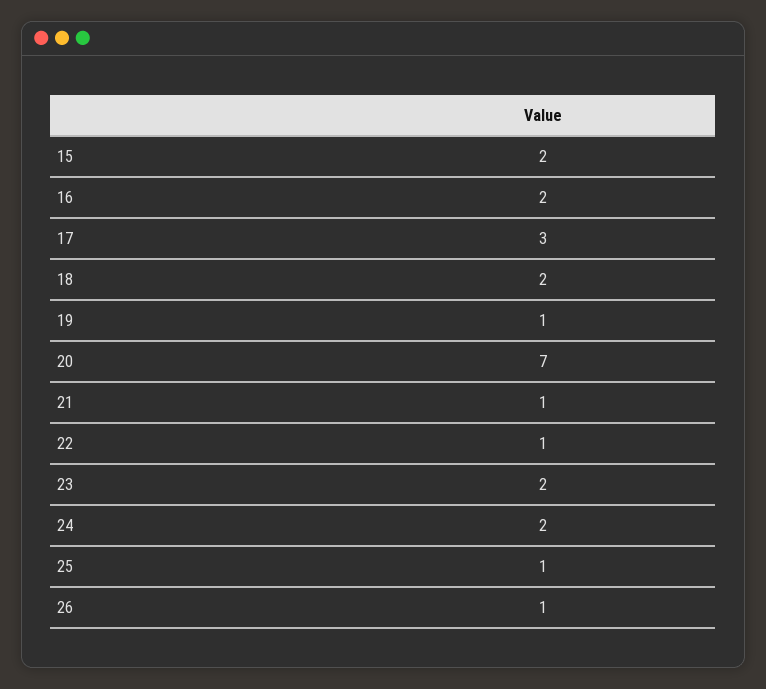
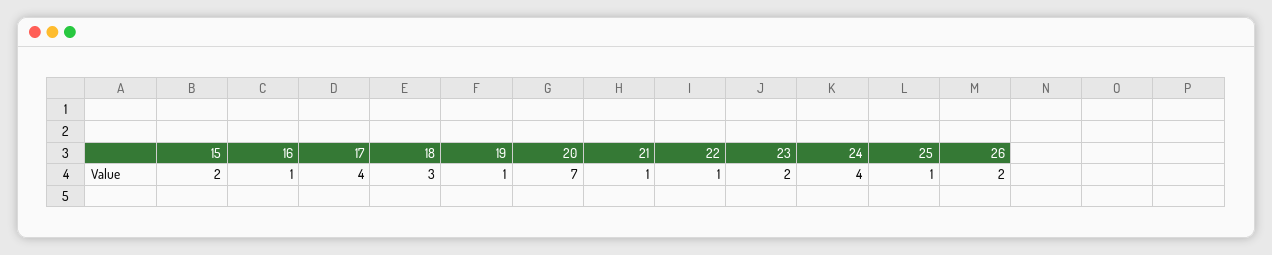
  {
    "15": 2,
-   "16": 2,
+   "16": 1,
-   "17": 3,
+   "17": 4,
-   "18": 2,
+   "18": 3,
    "19": 1,
    "20": 7,
    "21": 1,
    "22": 1,
    "23": 2,
-   "24": 2,
+   "24": 4,
    "25": 1,
-   "26": 1
+   "26": 2
  }

